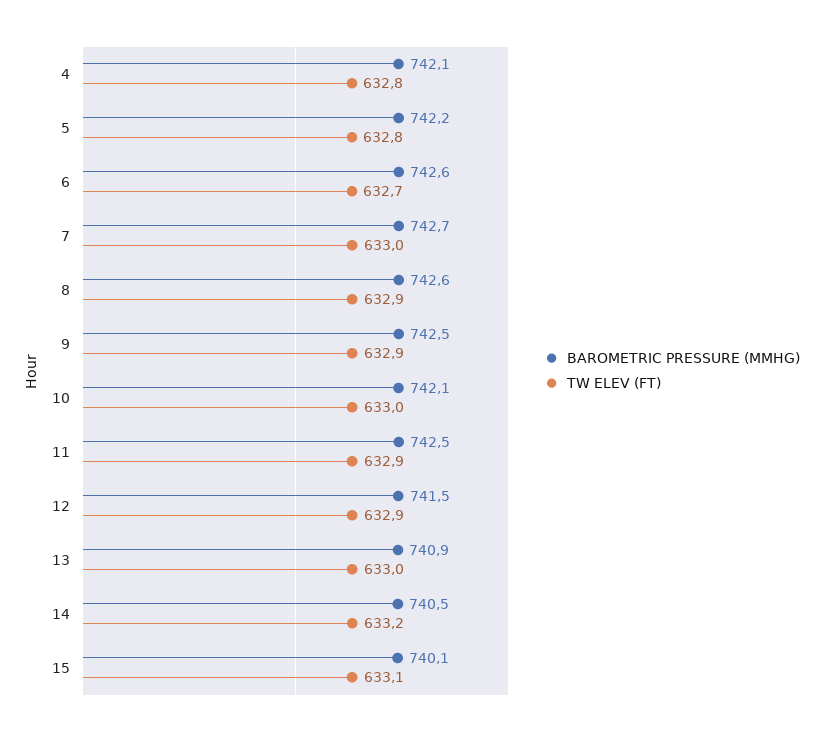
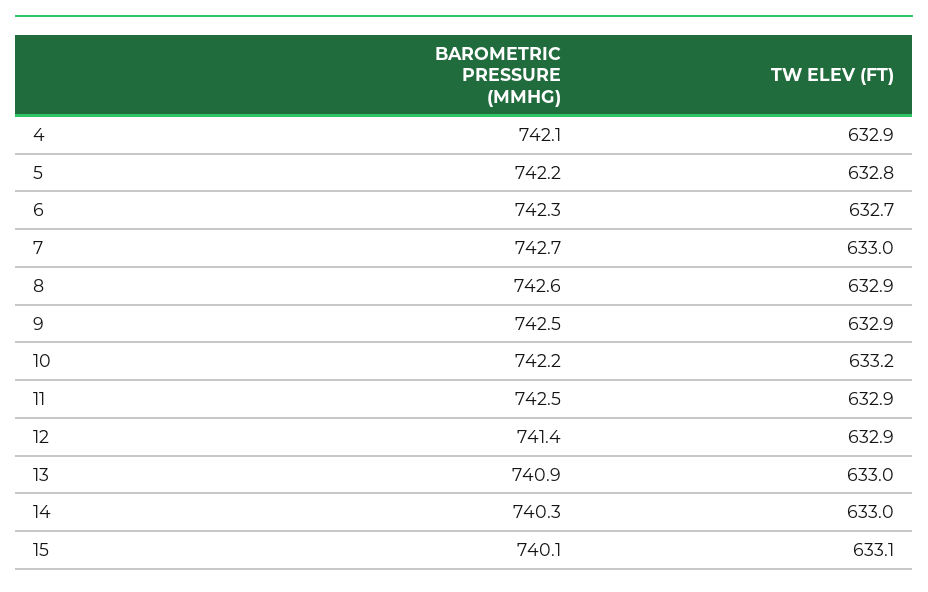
  {
    "BAROMETRIC PRESSURE (MMHG)": {
      "4": 742.1,
      "5": 742.2,
-     "6": 742.6,
+     "6": 742.3,
      "7": 742.7,
      "8": 742.6,
      "9": 742.5,
-     "10": 742.1,
+     "10": 742.2,
      "11": 742.5,
-     "12": 741.5,
+     "12": 741.4,
      "13": 740.9,
-     "14": 740.5,
+     "14": 740.3,
      "15": 740.1
    },
    "TW ELEV (FT)": {
-     "4": 632.8,
+     "4": 632.9,
      "5": 632.8,
      "6": 632.7,
      "7": 633,
      "8": 632.9,
      "9": 632.9,
-     "10": 633,
+     "10": 633.2,
      "11": 632.9,
      "12": 632.9,
      "13": 633,
-     "14": 633.2,
+     "14": 633,
      "15": 633.1
    }
  }

